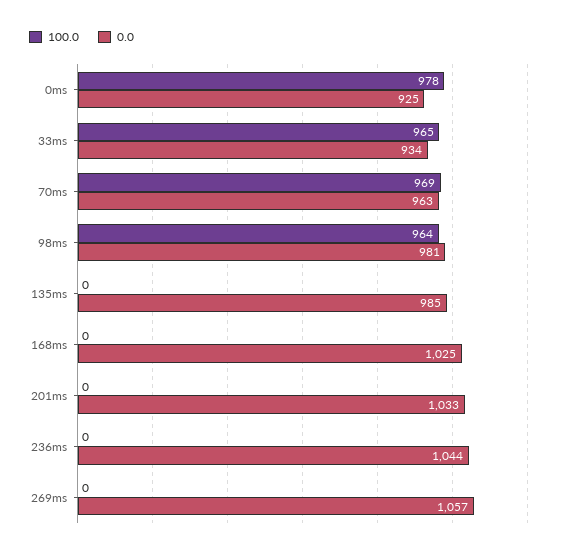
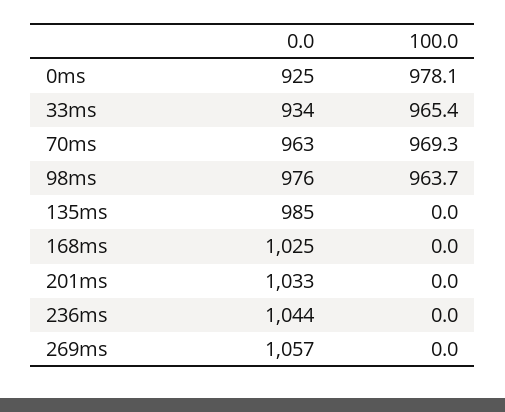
  {
    "100.0": {
      "0ms": 978.1,
      "33ms": 965.4,
      "70ms": 969.3,
      "98ms": 963.7,
      "135ms": 0,
      "168ms": 0,
      "201ms": 0,
      "236ms": 0,
      "269ms": 0
    },
    "0.0": {
      "0ms": 925,
      "33ms": 934,
      "70ms": 963,
-     "98ms": 981,
+     "98ms": 976,
      "135ms": 985,
      "168ms": 1025,
      "201ms": 1033,
      "236ms": 1044,
      "269ms": 1057
    }
  }

